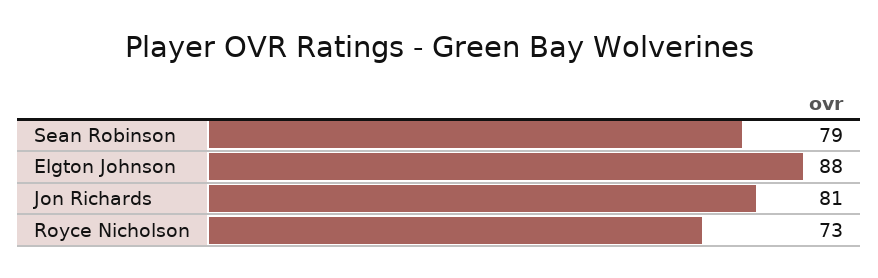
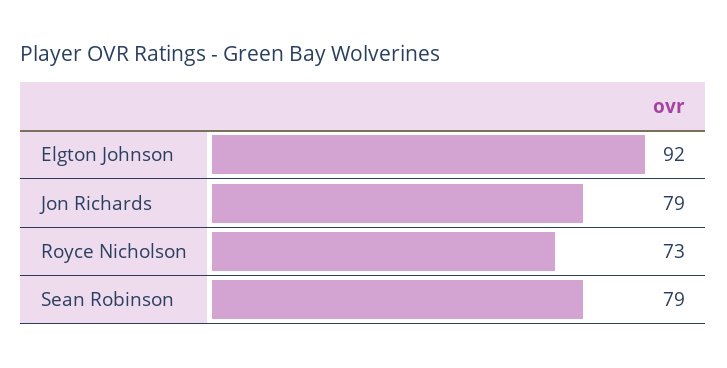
  {
    "Sean Robinson": 79,
-   "Elgton Johnson": 88,
+   "Elgton Johnson": 92,
-   "Jon Richards": 81,
+   "Jon Richards": 79,
    "Royce Nicholson": 73
  }

